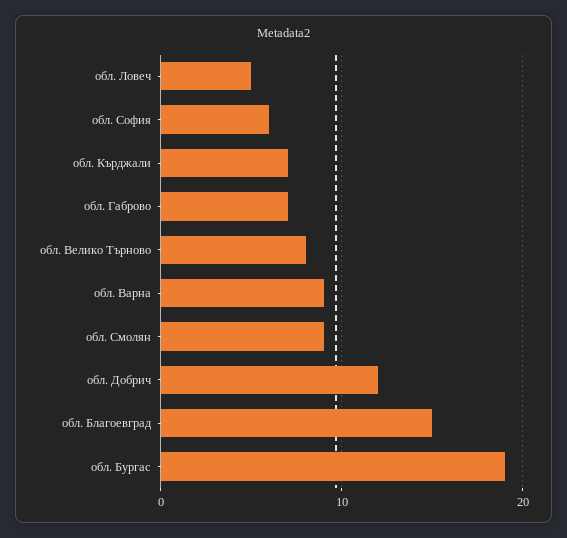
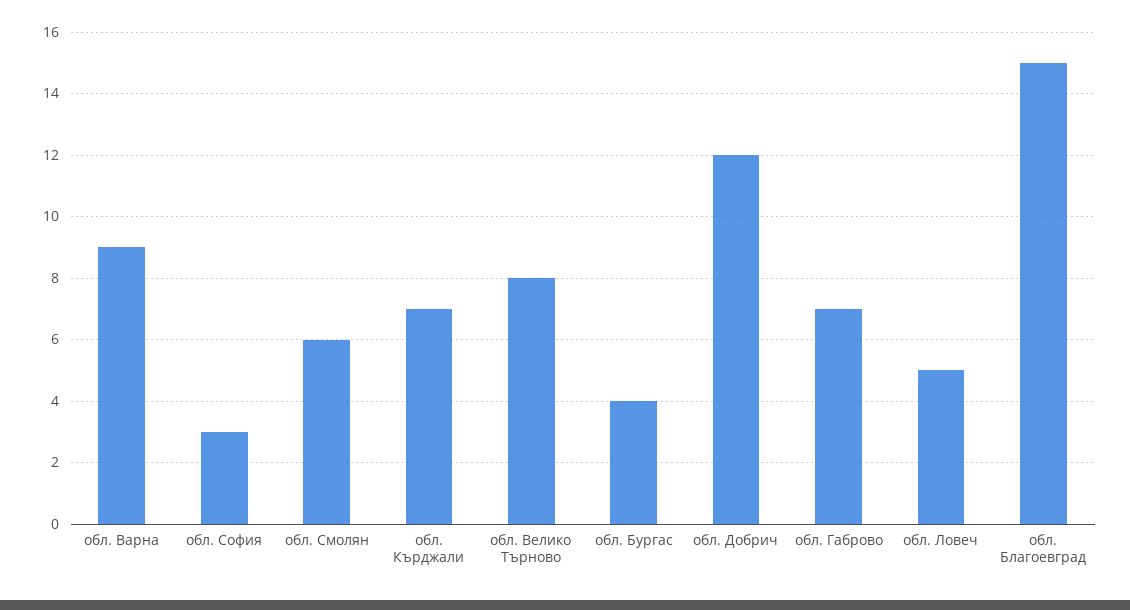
  {
    "обл. Ловеч": 5,
-   "обл. София": 6,
+   "обл. София": 3,
    "обл. Кърджали": 7,
    "обл. Габрово": 7,
    "обл. Велико Търново": 8,
    "обл. Варна": 9,
-   "обл. Смолян": 9,
+   "обл. Смолян": 6,
    "обл. Добрич": 12,
    "обл. Благоевград": 15,
-   "обл. Бургас": 19
+   "обл. Бургас": 4
  }

